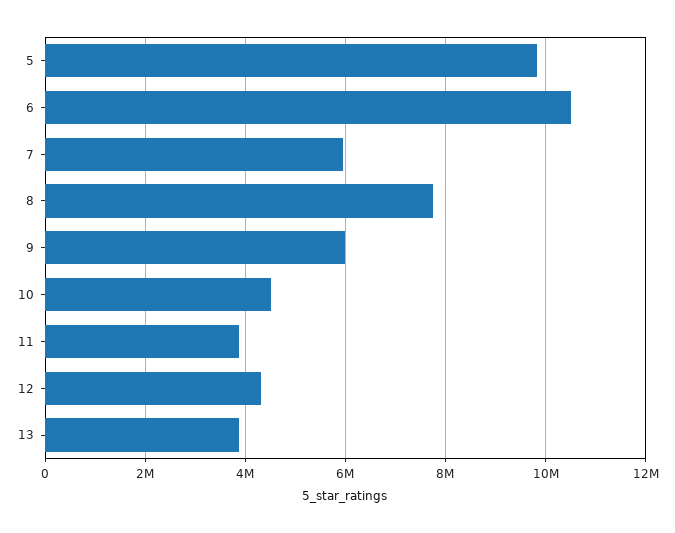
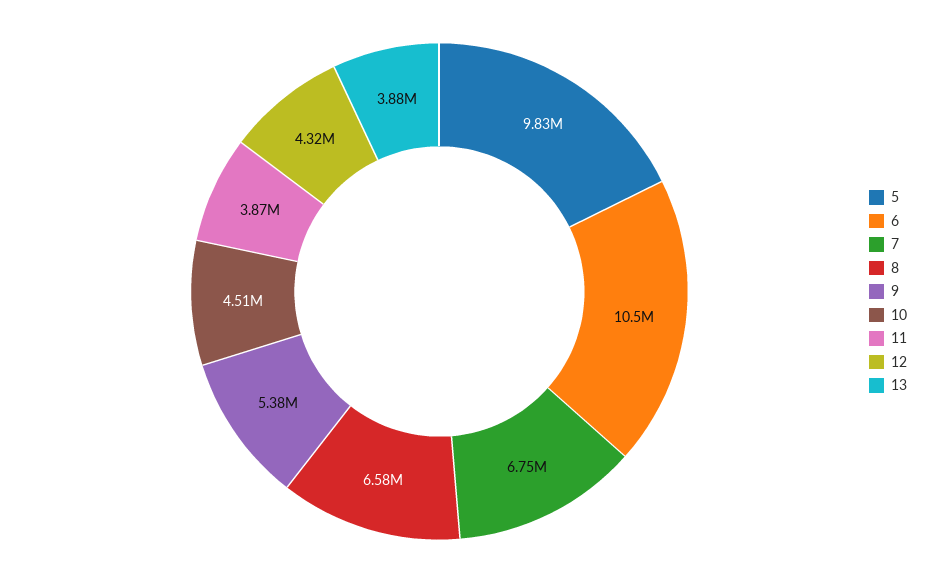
  {
    "5": 9830000,
    "6": 10500000,
-   "7": 6000000,
+   "7": 6750000,
-   "8": 7800000,
+   "8": 6580000,
-   "9": 6000000,
+   "9": 5380000,
    "10": 4510000,
    "11": 3870000,
    "12": 4320000,
    "13": 3880000
  }

